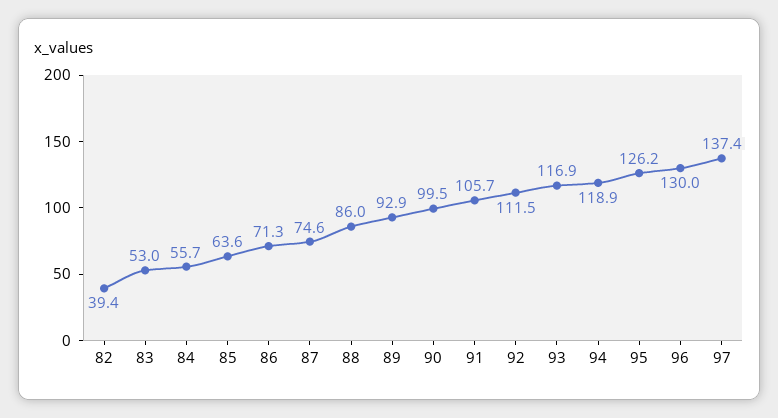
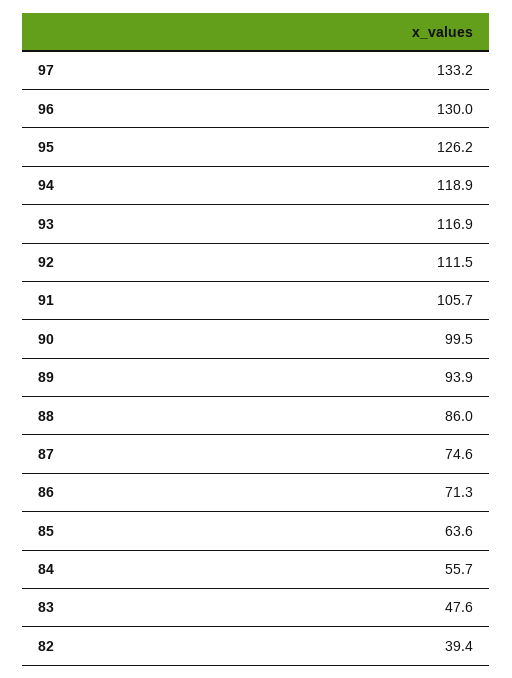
  {
    "82": 39.4,
-   "83": 53,
+   "83": 47.6,
    "84": 55.7,
    "85": 63.6,
    "86": 71.3,
    "87": 74.6,
    "88": 86,
-   "89": 92.9,
+   "89": 93.9,
    "90": 99.5,
    "91": 105.7,
    "92": 111.5,
    "93": 116.9,
    "94": 118.9,
    "95": 126.2,
    "96": 130,
-   "97": 137.4
+   "97": 133.2
  }

